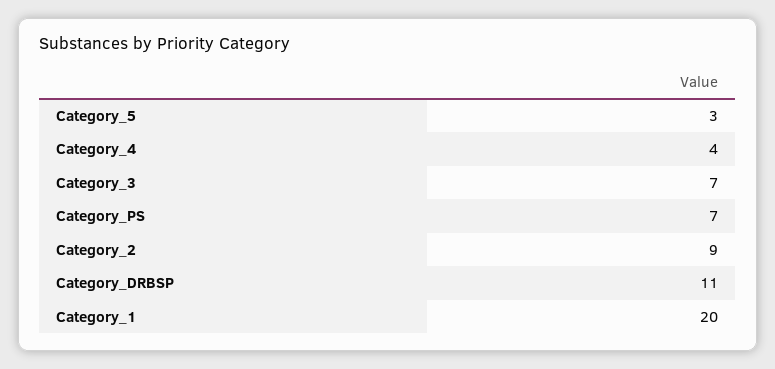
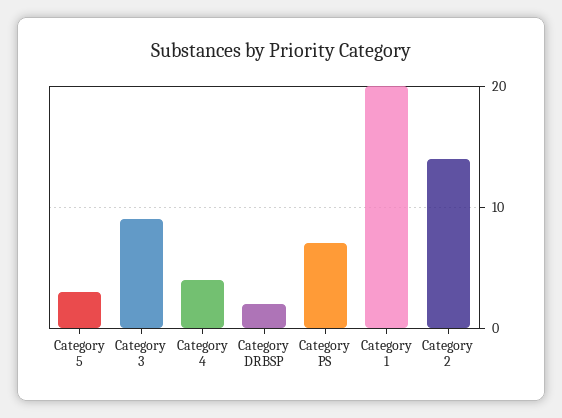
  {
    "Category_5": 3,
    "Category_4": 4,
-   "Category_3": 7,
+   "Category_3": 9,
    "Category_PS": 7,
-   "Category_2": 9,
+   "Category_2": 14,
-   "Category_DRBSP": 11,
+   "Category_DRBSP": 2,
    "Category_1": 20
  }

